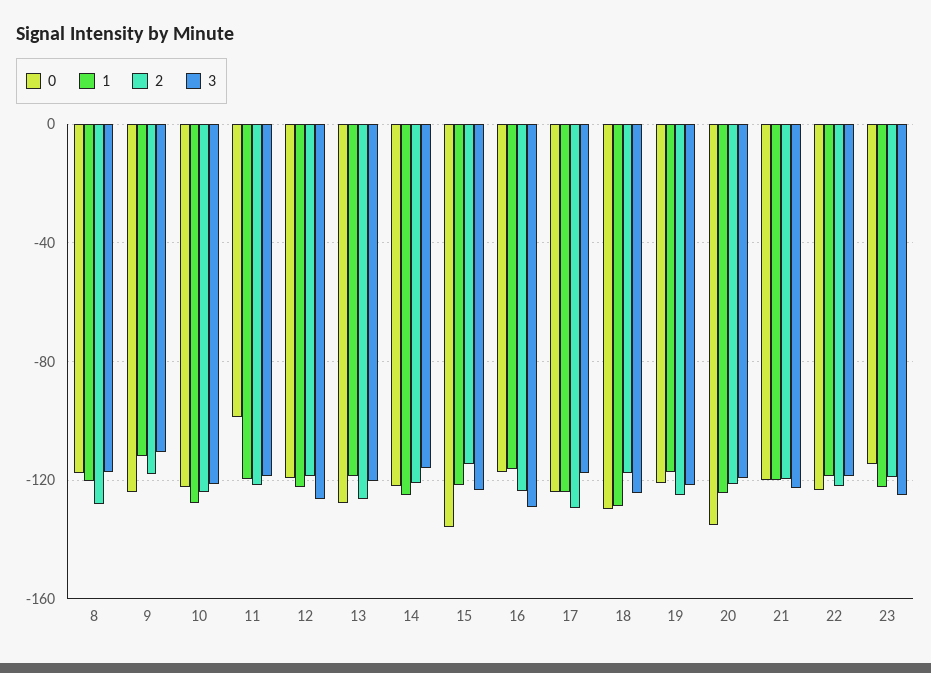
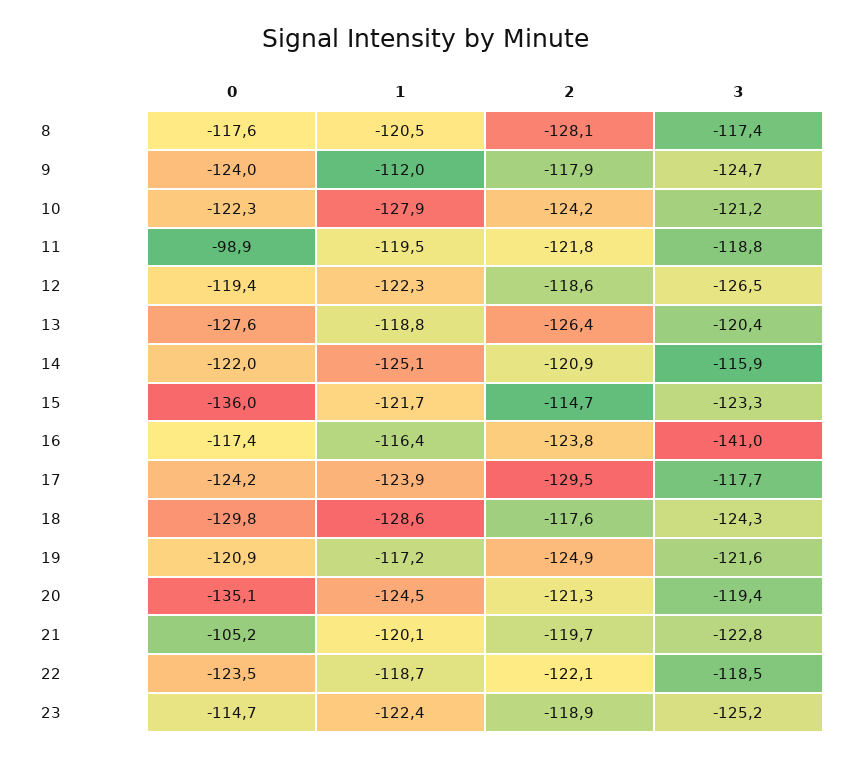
  {
    "0": {
      "8": -117.6,
      "9": -124,
      "10": -122.3,
      "11": -98.9,
      "12": -119.4,
      "13": -127.6,
      "14": -122,
      "15": -136,
      "16": -117.4,
      "17": -124.2,
      "18": -129.8,
      "19": -120.9,
      "20": -135.1,
-     "21": -120,
+     "21": -105.2,
      "22": -123.5,
      "23": -114.7
    },
    "1": {
      "8": -120.5,
      "9": -112,
      "10": -127.9,
      "11": -119.5,
      "12": -122.3,
      "13": -118.8,
      "14": -125.1,
      "15": -121.7,
      "16": -116.4,
      "17": -123.9,
      "18": -128.6,
      "19": -117.2,
      "20": -124.5,
      "21": -120.1,
      "22": -118.7,
      "23": -122.4
    },
    "2": {
      "8": -128.1,
      "9": -117.9,
      "10": -124.2,
      "11": -121.8,
      "12": -118.6,
      "13": -126.4,
      "14": -120.9,
      "15": -114.7,
      "16": -123.8,
      "17": -129.5,
      "18": -117.6,
      "19": -124.9,
      "20": -121.3,
      "21": -119.7,
      "22": -122.1,
      "23": -118.9
    },
    "3": {
      "8": -117.4,
-     "9": -110,
+     "9": -124.7,
      "10": -121.2,
      "11": -118.8,
      "12": -126.5,
      "13": -120.4,
      "14": -115.9,
      "15": -123.3,
-     "16": -130,
+     "16": -141,
      "17": -117.7,
      "18": -124.3,
      "19": -121.6,
      "20": -119.4,
      "21": -122.8,
      "22": -118.5,
      "23": -125.2
    }
  }

